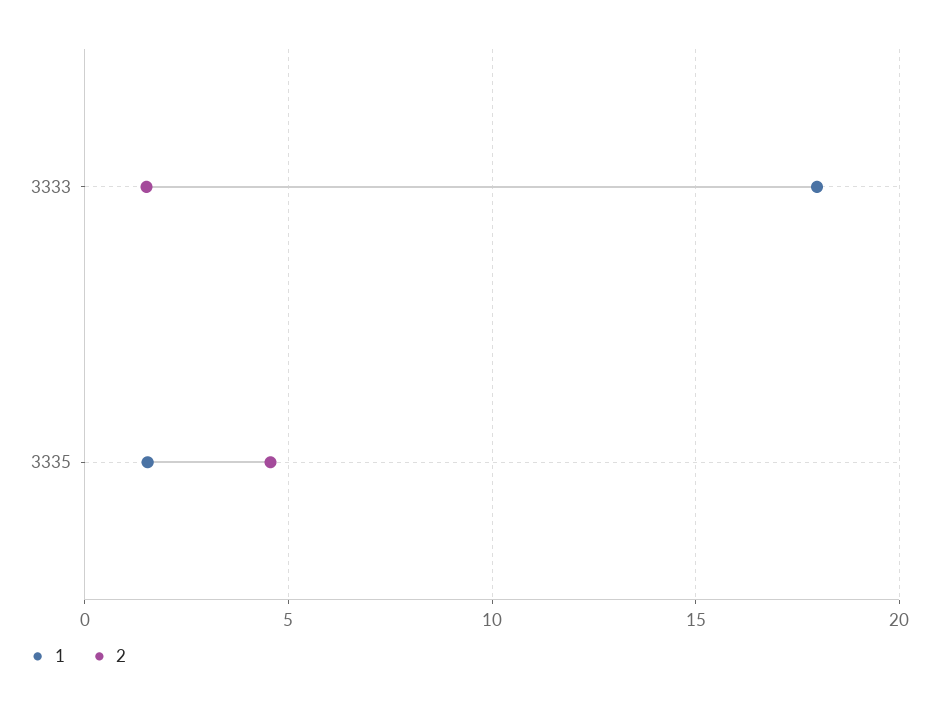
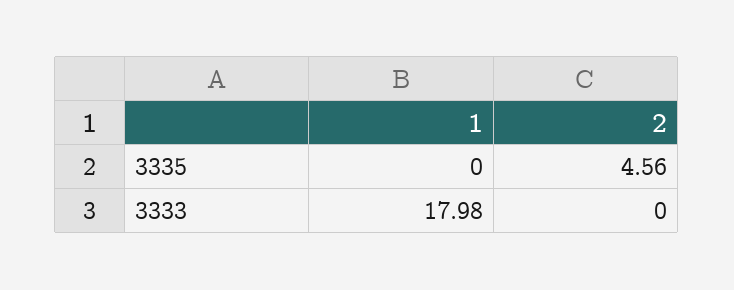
  {
    "1": {
      "3333": 17.98,
-     "3335": 1.5
+     "3335": 0
    },
    "2": {
-     "3333": 1.5,
+     "3333": 0,
      "3335": 4.56
    }
  }

